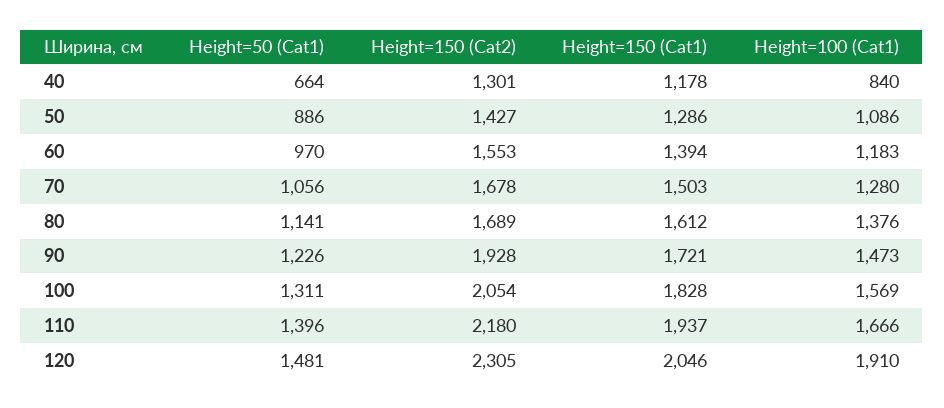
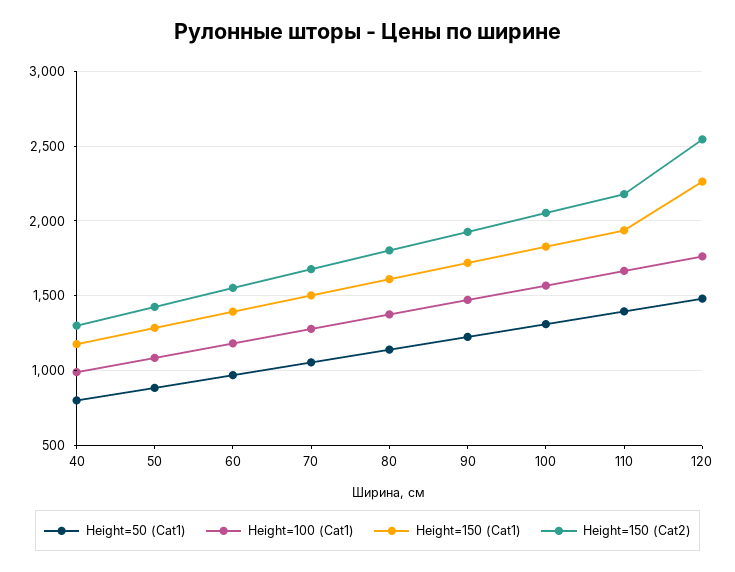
  {
    "Height=50 (Cat1)": {
-     "40": 664,
+     "40": 800,
      "50": 886,
      "60": 970,
      "70": 1056,
      "80": 1141,
      "90": 1226,
      "100": 1311,
      "110": 1396,
      "120": 1481
    },
    "Height=150 (Cat2)": {
      "40": 1301,
      "50": 1427,
      "60": 1553,
      "70": 1678,
-     "80": 1689,
+     "80": 1800,
      "90": 1928,
      "100": 2054,
      "110": 2180,
-     "120": 2305
+     "120": 2550
    },
    "Height=150 (Cat1)": {
      "40": 1178,
      "50": 1286,
      "60": 1394,
      "70": 1503,
      "80": 1612,
      "90": 1721,
      "100": 1828,
      "110": 1937,
-     "120": 2046
+     "120": 2250
    },
    "Height=100 (Cat1)": {
-     "40": 840,
+     "40": 1000,
      "50": 1086,
      "60": 1183,
      "70": 1280,
      "80": 1376,
      "90": 1473,
      "100": 1569,
      "110": 1666,
-     "120": 1910
+     "120": 1750
    }
  }

